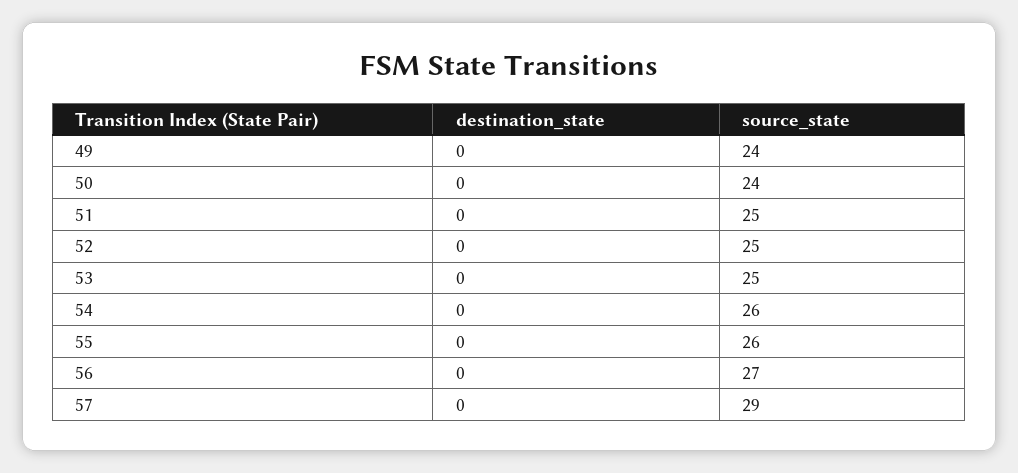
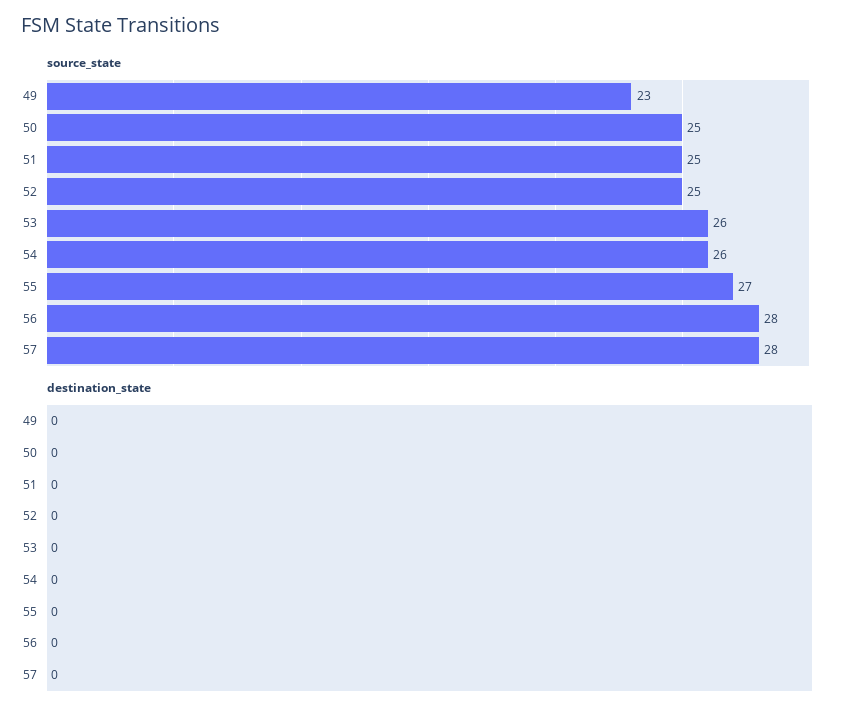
  {
    "destination_state": {
      "49": 0,
      "50": 0,
      "51": 0,
      "52": 0,
      "53": 0,
      "54": 0,
      "55": 0,
      "56": 0,
      "57": 0
    },
    "source_state": {
-     "49": 24,
+     "49": 23,
-     "50": 24,
+     "50": 25,
      "51": 25,
      "52": 25,
-     "53": 25,
+     "53": 26,
      "54": 26,
-     "55": 26,
+     "55": 27,
-     "56": 27,
+     "56": 28,
-     "57": 29
+     "57": 28
    }
  }

